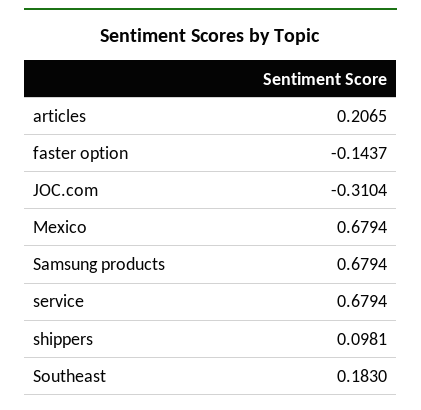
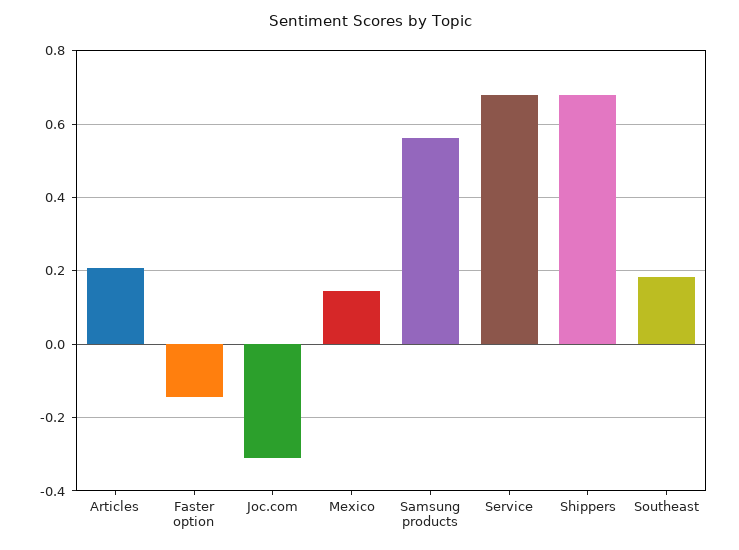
  {
    "articles": 0.2065,
    "faster option": -0.1437,
    "JOC.com": -0.3104,
-   "Mexico": 0.6794,
+   "Mexico": 0.14,
-   "Samsung products": 0.6794,
+   "Samsung products": 0.56,
    "service": 0.6794,
-   "shippers": 0.0981,
+   "shippers": 0.68,
    "Southeast": 0.183
  }

